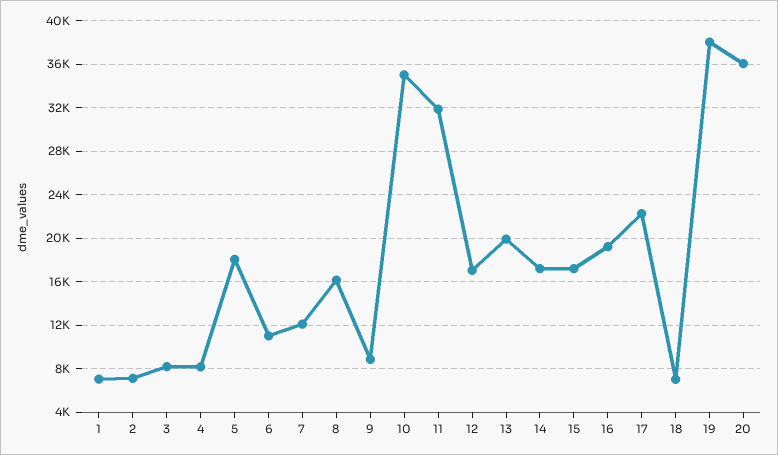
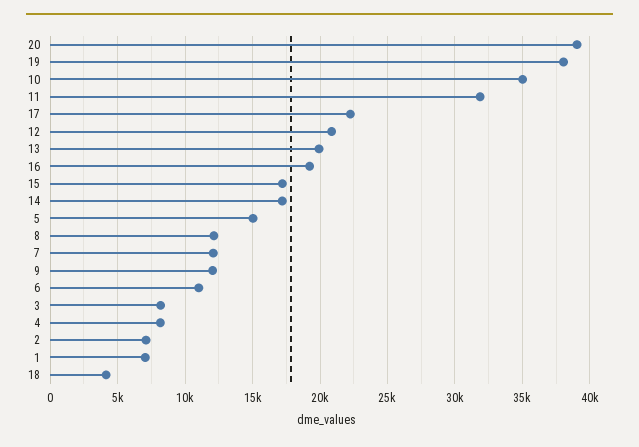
  {
    "1": 7000,
    "2": 7000,
    "3": 8000,
    "4": 8000,
-   "5": 18000,
+   "5": 15000,
    "6": 11000,
    "7": 12000,
-   "8": 16000,
+   "8": 12000,
-   "9": 9000,
+   "9": 12000,
    "10": 35000,
    "11": 32000,
-   "12": 17000,
+   "12": 21000,
    "13": 20000,
    "14": 17000,
    "15": 17000,
    "16": 19000,
    "17": 22500,
-   "18": 7000,
+   "18": 4000,
    "19": 38000,
-   "20": 36000
+   "20": 39000
  }

